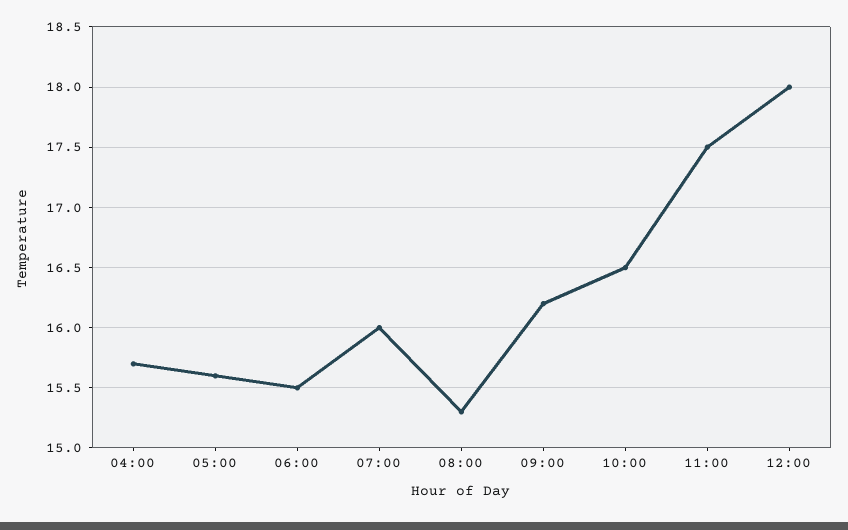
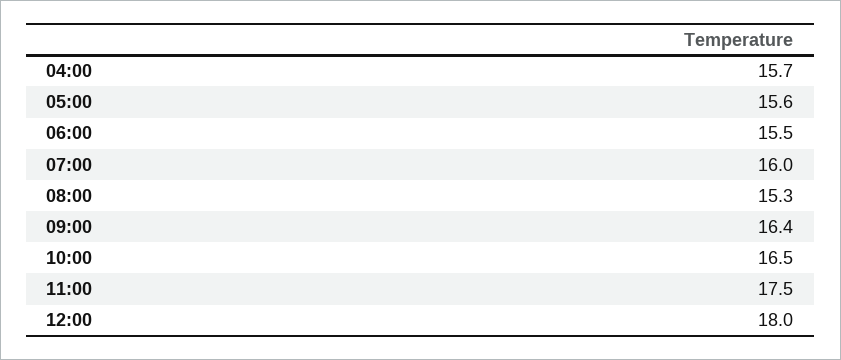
  {
    "04:00": 15.7,
    "05:00": 15.6,
    "06:00": 15.5,
    "07:00": 16,
    "08:00": 15.3,
-   "09:00": 16.2,
+   "09:00": 16.4,
    "10:00": 16.5,
    "11:00": 17.5,
    "12:00": 18
  }

